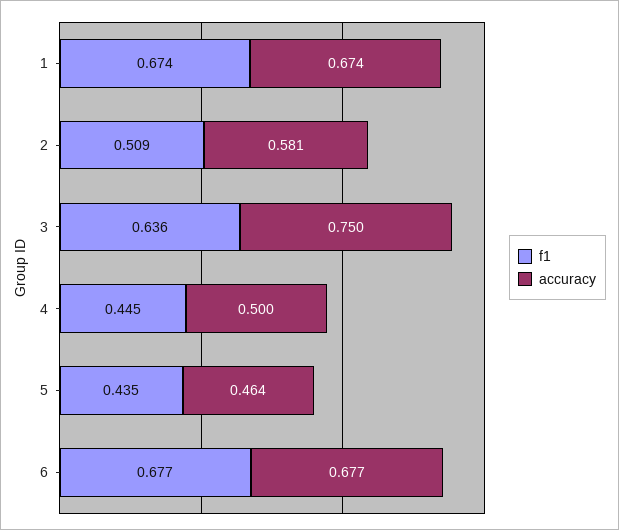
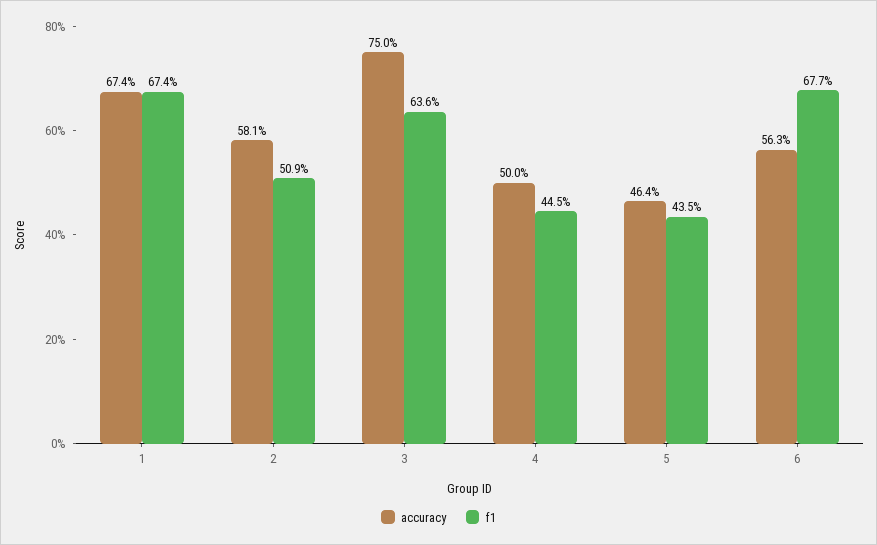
  {
    "f1": {
      "1": 0.674,
      "2": 0.509,
      "3": 0.636,
      "4": 0.445,
      "5": 0.435,
      "6": 0.677
    },
    "accuracy": {
      "1": 0.674,
      "2": 0.581,
      "3": 0.75,
      "4": 0.5,
      "5": 0.464,
-     "6": 0.677
+     "6": 0.563
    }
  }

